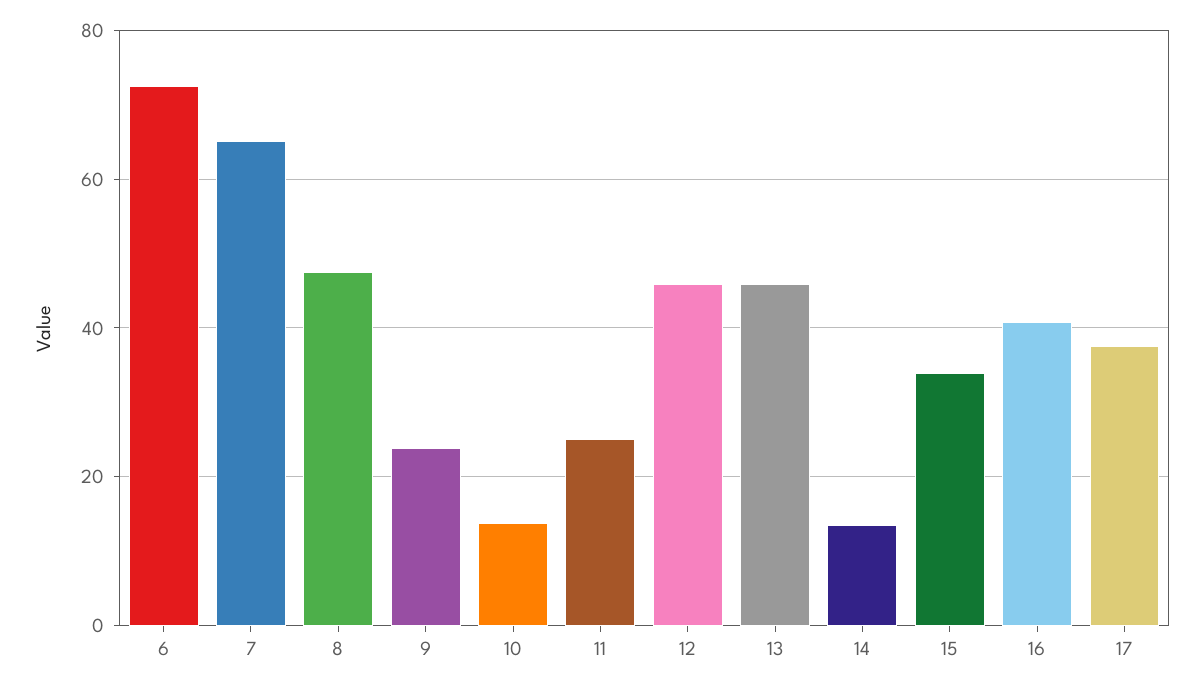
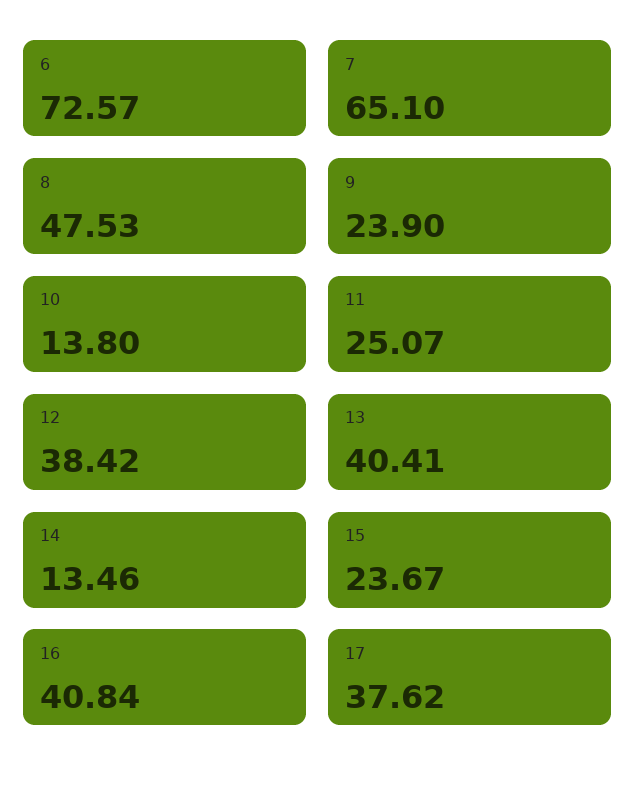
  {
    "6": 72.57,
    "7": 65.1,
    "8": 47.53,
    "9": 23.9,
    "10": 13.8,
    "11": 25.07,
-   "12": 46,
+   "12": 38.42,
-   "13": 46,
+   "13": 40.41,
    "14": 13.46,
-   "15": 34,
+   "15": 23.67,
    "16": 40.84,
    "17": 37.62
  }

